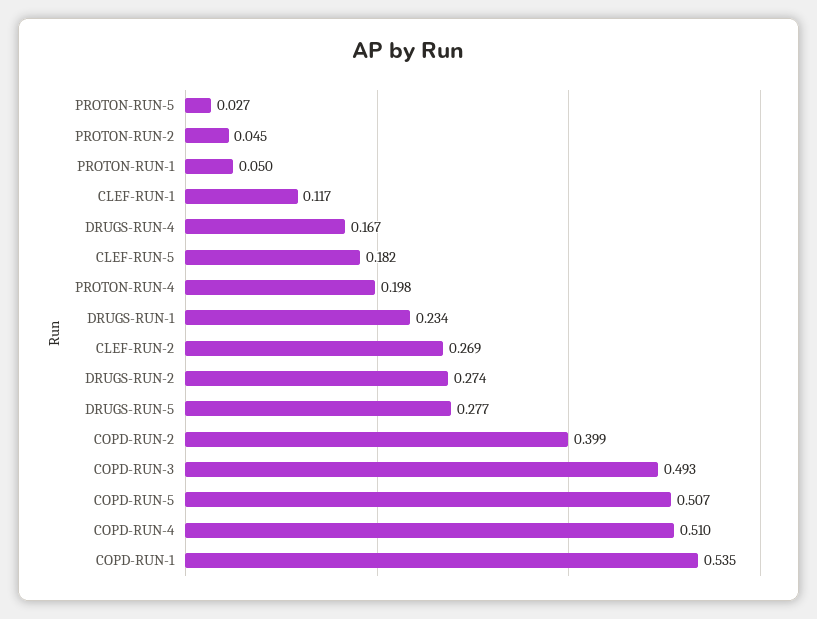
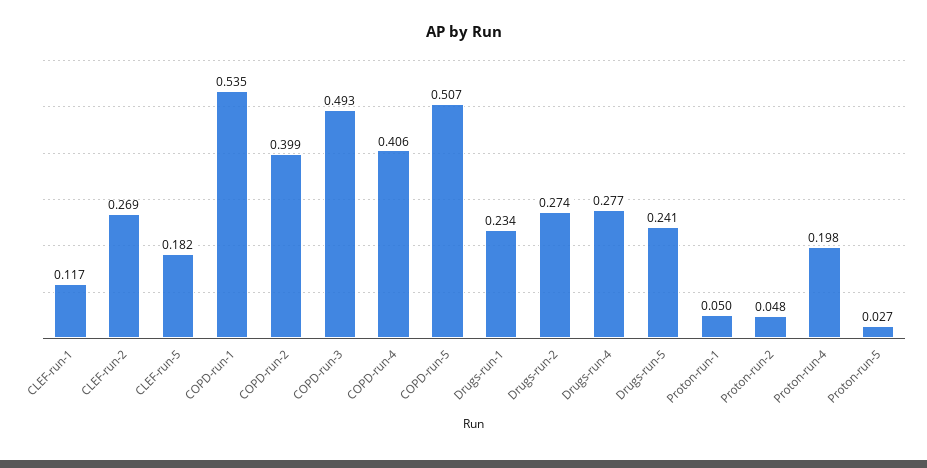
  {
    "PROTON-RUN-5": 0.027,
-   "PROTON-RUN-2": 0.045,
+   "PROTON-RUN-2": 0.048,
    "PROTON-RUN-1": 0.05,
    "CLEF-RUN-1": 0.117,
-   "DRUGS-RUN-4": 0.167,
+   "DRUGS-RUN-4": 0.277,
    "CLEF-RUN-5": 0.182,
    "PROTON-RUN-4": 0.198,
    "DRUGS-RUN-1": 0.234,
    "CLEF-RUN-2": 0.269,
    "DRUGS-RUN-2": 0.274,
-   "DRUGS-RUN-5": 0.277,
+   "DRUGS-RUN-5": 0.241,
    "COPD-RUN-2": 0.399,
    "COPD-RUN-3": 0.493,
    "COPD-RUN-5": 0.507,
-   "COPD-RUN-4": 0.51,
+   "COPD-RUN-4": 0.406,
    "COPD-RUN-1": 0.535
  }

